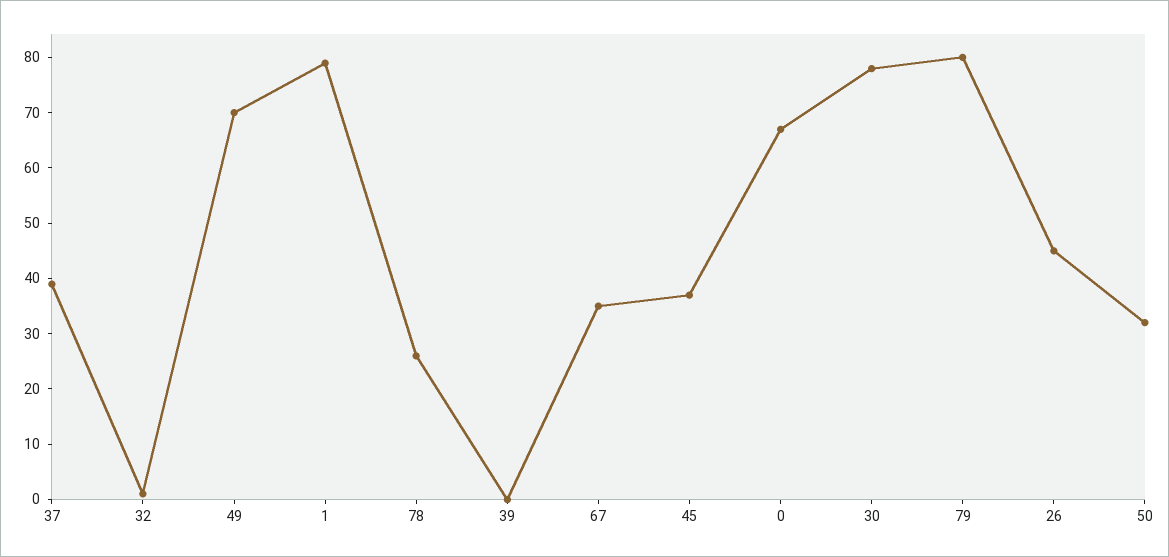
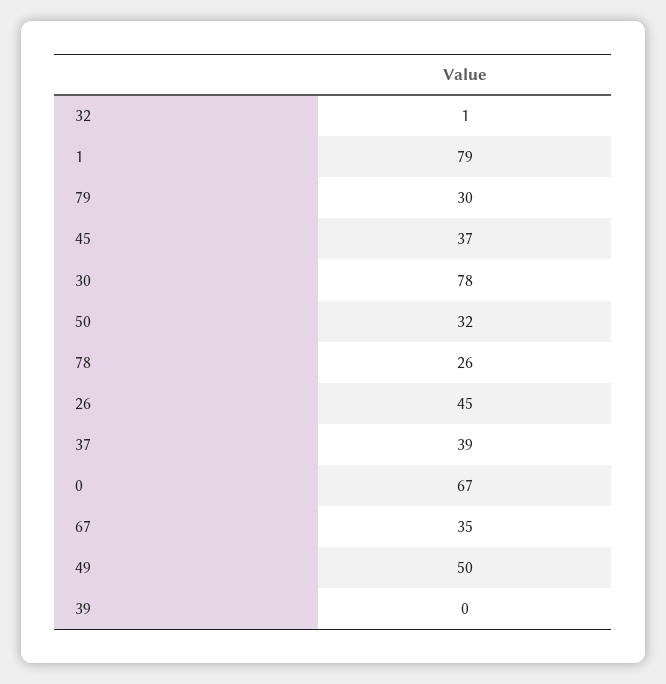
  {
    "37": 39,
    "32": 1,
-   "49": 70,
+   "49": 50,
    "1": 79,
    "78": 26,
    "39": 0,
    "67": 35,
    "45": 37,
    "0": 67,
    "30": 78,
-   "79": 80,
+   "79": 30,
    "26": 45,
    "50": 32
  }

